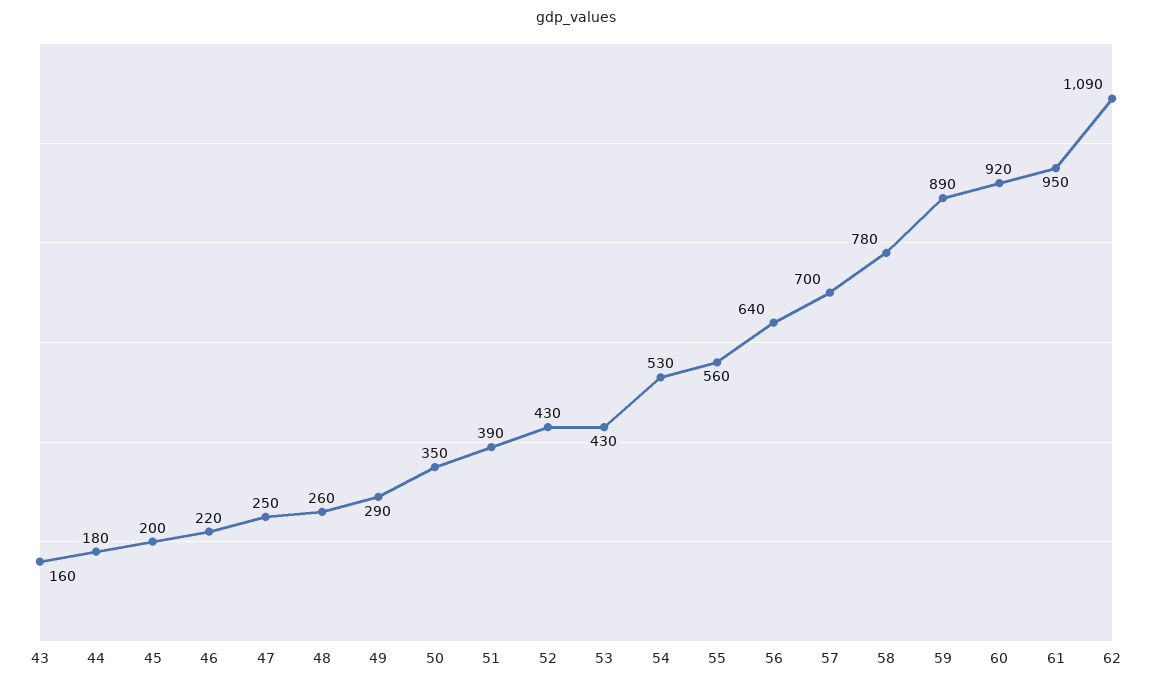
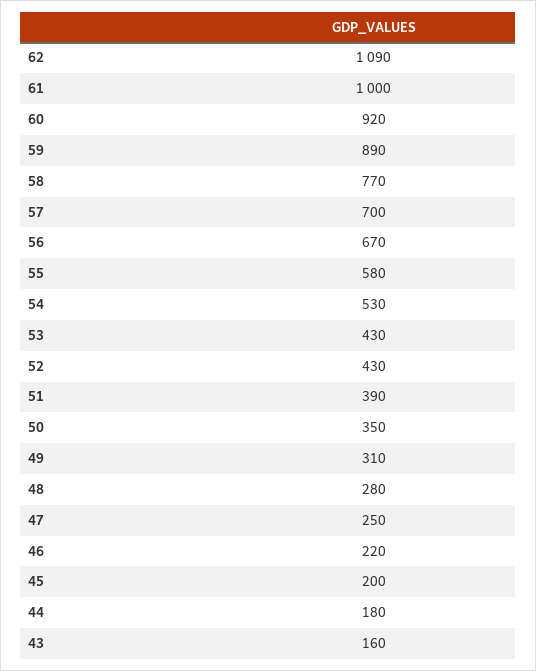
  {
    "43": 160,
    "44": 180,
    "45": 200,
    "46": 220,
    "47": 250,
-   "48": 260,
+   "48": 280,
-   "49": 290,
+   "49": 310,
    "50": 350,
    "51": 390,
    "52": 430,
    "53": 430,
    "54": 530,
-   "55": 560,
+   "55": 580,
-   "56": 640,
+   "56": 670,
    "57": 700,
-   "58": 780,
+   "58": 770,
    "59": 890,
    "60": 920,
-   "61": 950,
+   "61": 1000,
    "62": 1090
  }

